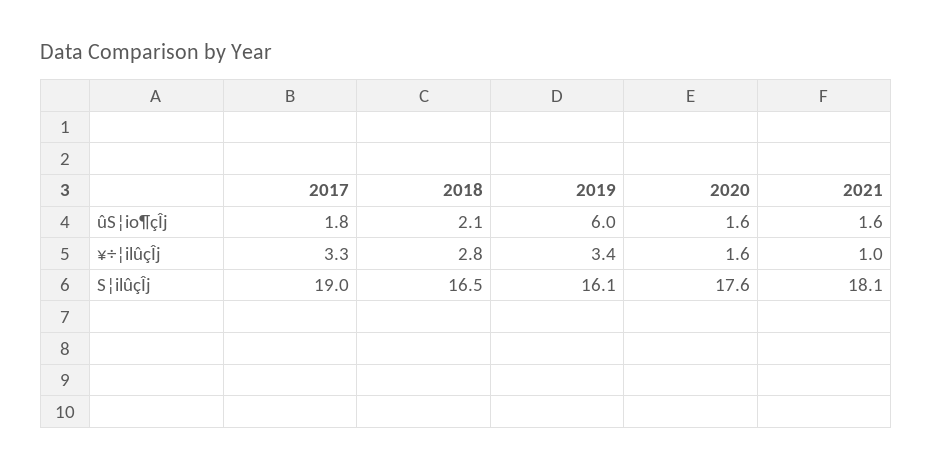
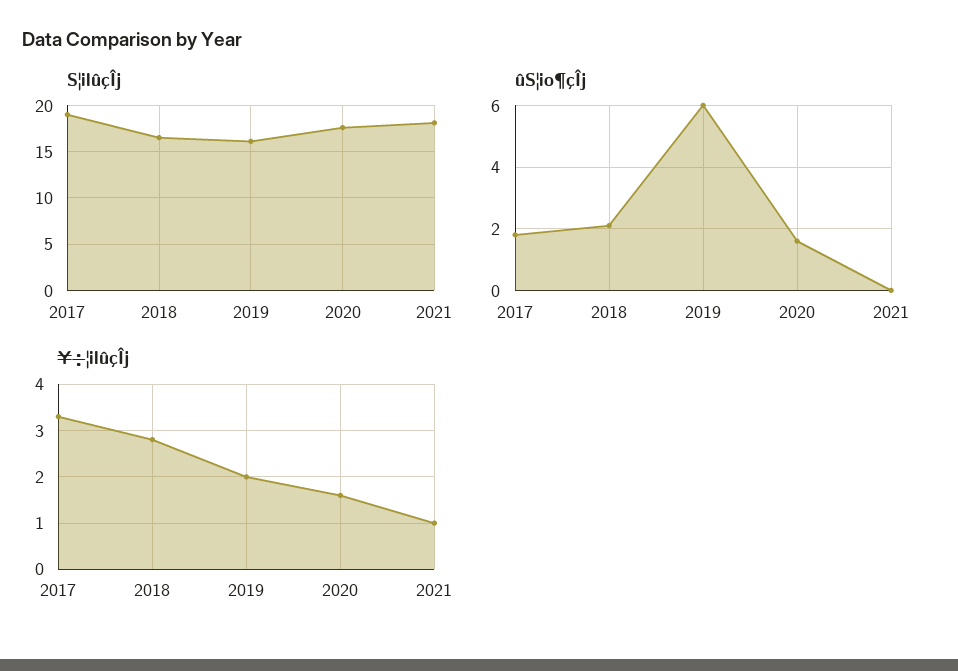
  {
    "ûS¦io¶çÎj": {
      "2017": 1.8,
      "2018": 2.1,
      "2019": 6,
      "2020": 1.6,
-     "2021": 1.6
+     "2021": 0
    },
    "¥÷¦ilûçÎj": {
      "2017": 3.3,
      "2018": 2.8,
-     "2019": 3.4,
+     "2019": 2,
      "2020": 1.6,
      "2021": 1
    },
    "S¦ilûçÎj": {
      "2017": 19,
      "2018": 16.5,
      "2019": 16.1,
      "2020": 17.6,
      "2021": 18.1
    }
  }

